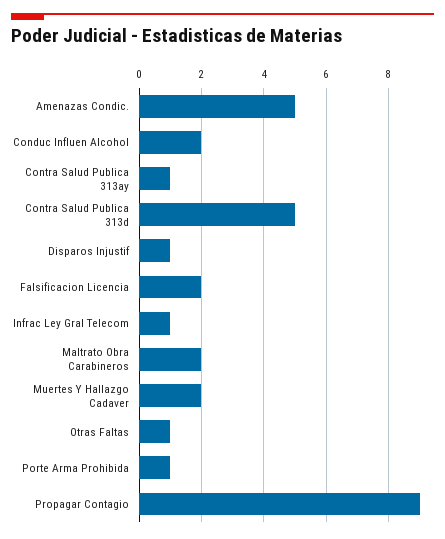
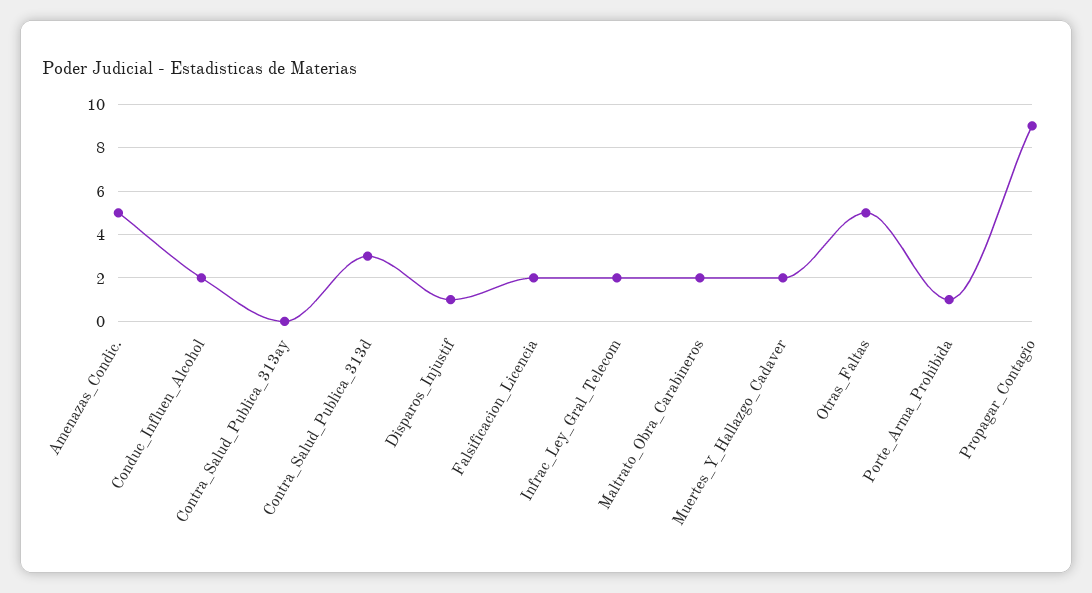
  {
    "Amenazas Condic.": 5,
    "Conduc Influen Alcohol": 2,
-   "Contra Salud Publica 313ay": 1,
+   "Contra Salud Publica 313ay": 0,
-   "Contra Salud Publica 313d": 5,
+   "Contra Salud Publica 313d": 3,
    "Disparos Injustif": 1,
    "Falsificacion Licencia": 2,
-   "Infrac Ley Gral Telecom": 1,
+   "Infrac Ley Gral Telecom": 2,
    "Maltrato Obra Carabineros": 2,
    "Muertes Y Hallazgo Cadaver": 2,
-   "Otras Faltas": 1,
+   "Otras Faltas": 5,
    "Porte Arma Prohibida": 1,
    "Propagar Contagio": 9
  }

